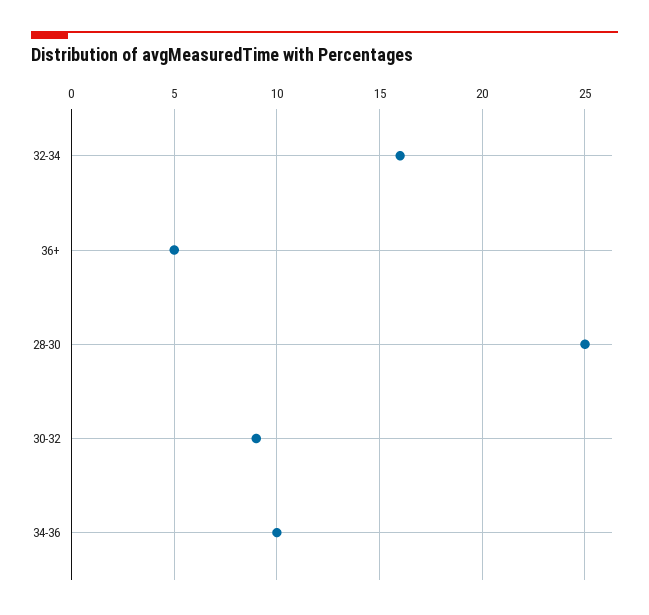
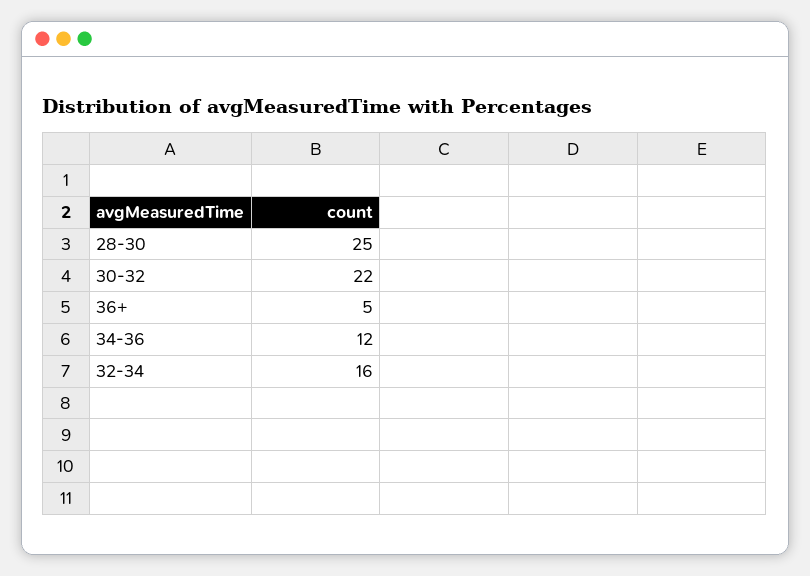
  {
    "32-34": 16,
    "36+": 5,
    "28-30": 25,
-   "30-32": 9,
+   "30-32": 22,
-   "34-36": 10
+   "34-36": 12
  }

